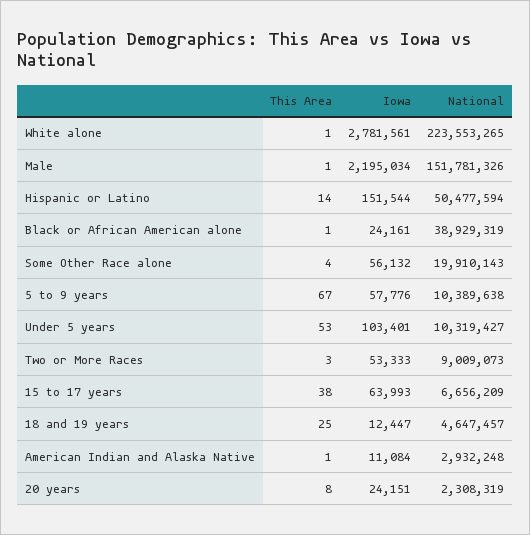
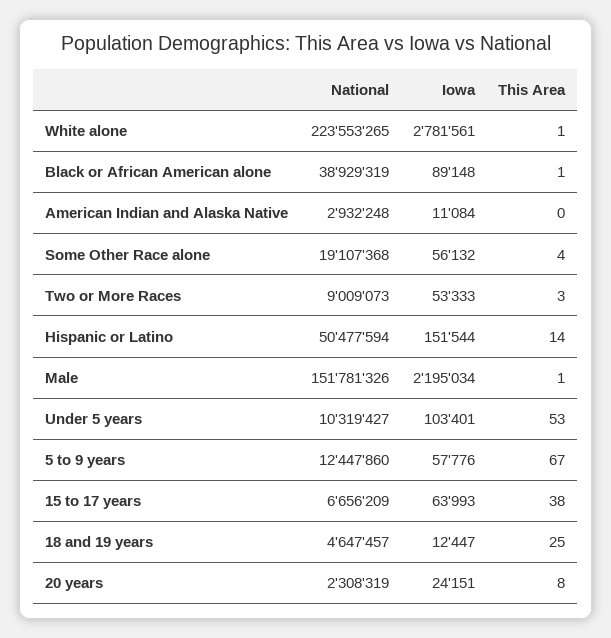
  {
    "This Area": {
      "White alone": 1,
      "Male": 1,
      "Hispanic or Latino": 14,
      "Black or African American alone": 1,
      "Some Other Race alone": 4,
      "5 to 9 years": 67,
      "Under 5 years": 53,
      "Two or More Races": 3,
      "15 to 17 years": 38,
      "18 and 19 years": 25,
-     "American Indian and Alaska Native": 1,
+     "American Indian and Alaska Native": 0,
      "20 years": 8
    },
    "Iowa": {
      "White alone": 2781561,
      "Male": 2195034,
      "Hispanic or Latino": 151544,
-     "Black or African American alone": 24161,
+     "Black or African American alone": 89148,
      "Some Other Race alone": 56132,
      "5 to 9 years": 57776,
      "Under 5 years": 103401,
      "Two or More Races": 53333,
      "15 to 17 years": 63993,
      "18 and 19 years": 12447,
      "American Indian and Alaska Native": 11084,
      "20 years": 24151
    },
    "National": {
      "White alone": 223553265,
      "Male": 151781326,
      "Hispanic or Latino": 50477594,
      "Black or African American alone": 38929319,
-     "Some Other Race alone": 19910143,
+     "Some Other Race alone": 19107368,
-     "5 to 9 years": 10389638,
+     "5 to 9 years": 12447860,
      "Under 5 years": 10319427,
      "Two or More Races": 9009073,
      "15 to 17 years": 6656209,
      "18 and 19 years": 4647457,
      "American Indian and Alaska Native": 2932248,
      "20 years": 2308319
    }
  }

